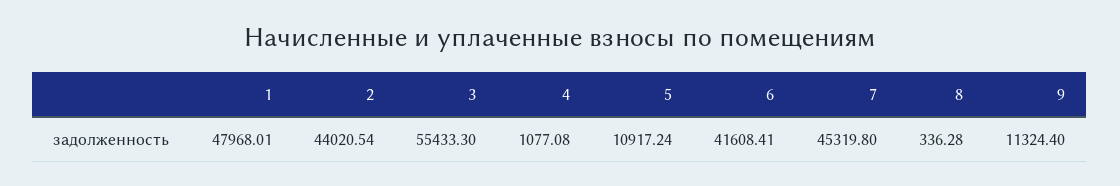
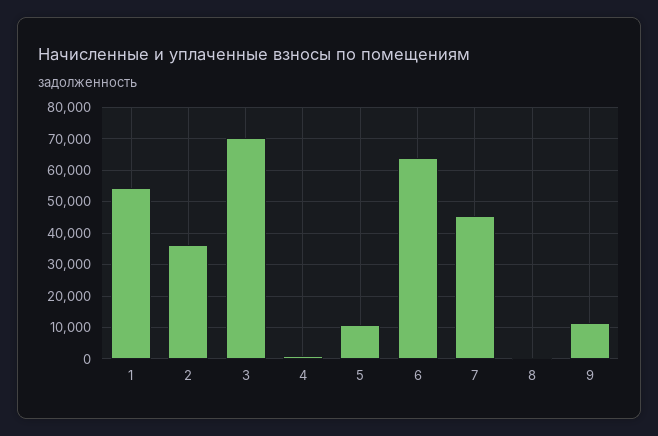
  {
-   "1": 47968.01,
+   "1": 54000,
-   "2": 44020.54,
+   "2": 36000,
-   "3": 55433.3,
+   "3": 70000,
    "4": 1077.08,
    "5": 10917.24,
-   "6": 41608.41,
+   "6": 64000,
    "7": 45319.8,
    "8": 336.28,
    "9": 11324.4
  }

